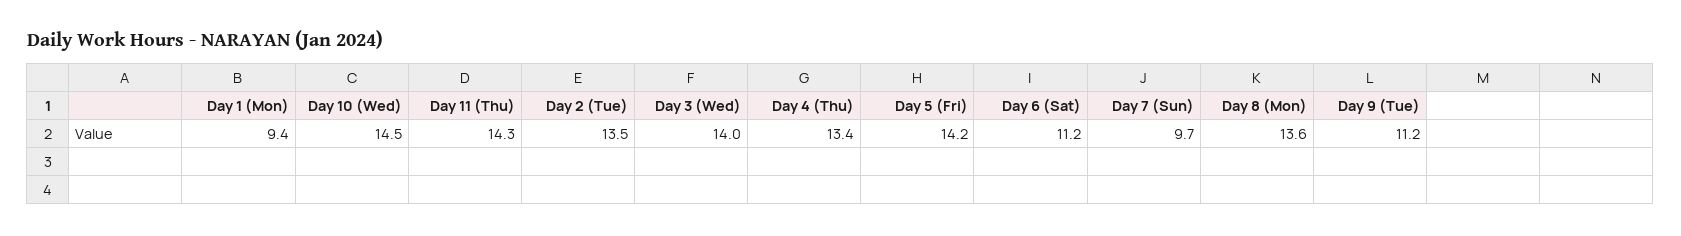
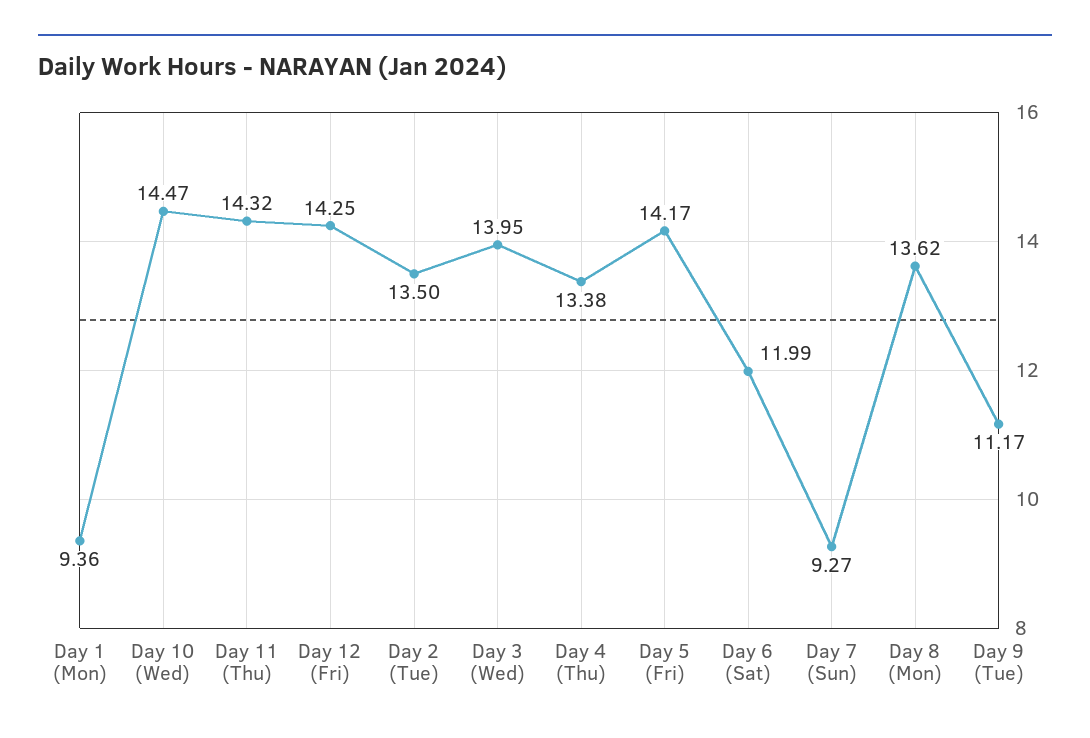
  {
    "Day 1 (Mon)": 9.36,
    "Day 10 (Wed)": 14.47,
    "Day 11 (Thu)": 14.32,
    "Day 2 (Tue)": 13.5,
    "Day 3 (Wed)": 13.95,
    "Day 4 (Thu)": 13.38,
    "Day 5 (Fri)": 14.17,
-   "Day 6 (Sat)": 11.2,
+   "Day 6 (Sat)": 11.99,
-   "Day 7 (Sun)": 9.7,
+   "Day 7 (Sun)": 9.27,
    "Day 8 (Mon)": 13.62,
-   "Day 9 (Tue)": 11.17
+   "Day 9 (Tue)": 11.17,
+   "Day 12 (Fri)": 14.25
  }

